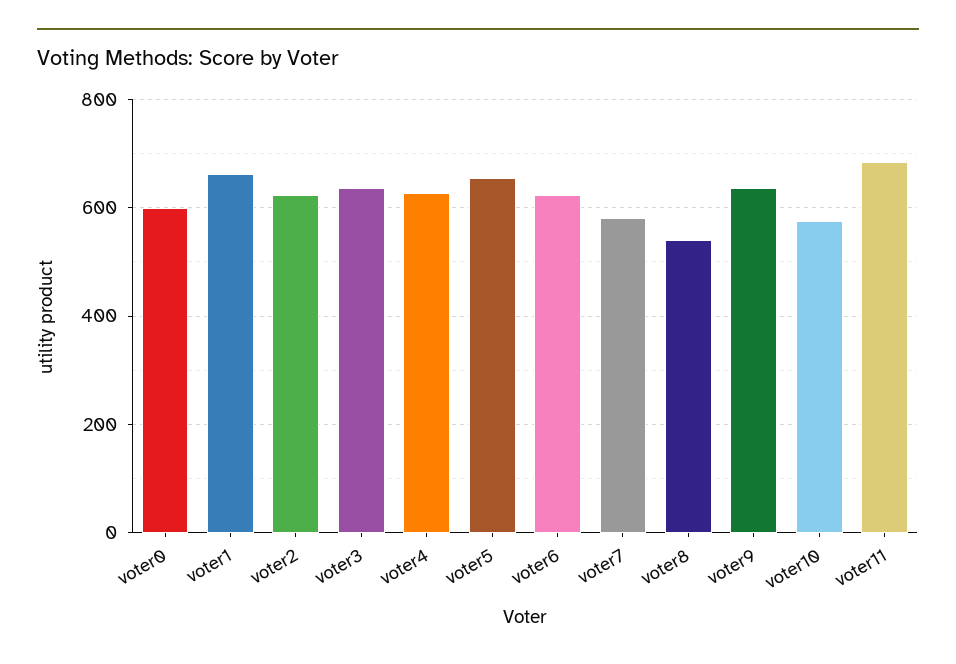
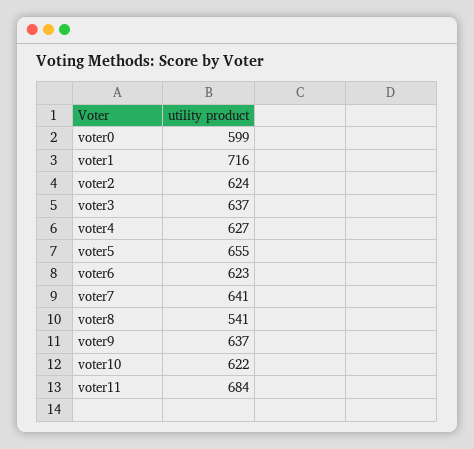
  {
    "voter0": 599,
-   "voter1": 660,
+   "voter1": 716,
    "voter2": 624,
    "voter3": 637,
    "voter4": 627,
    "voter5": 655,
    "voter6": 623,
-   "voter7": 580,
+   "voter7": 641,
    "voter8": 541,
    "voter9": 637,
-   "voter10": 580,
+   "voter10": 622,
    "voter11": 684
  }

